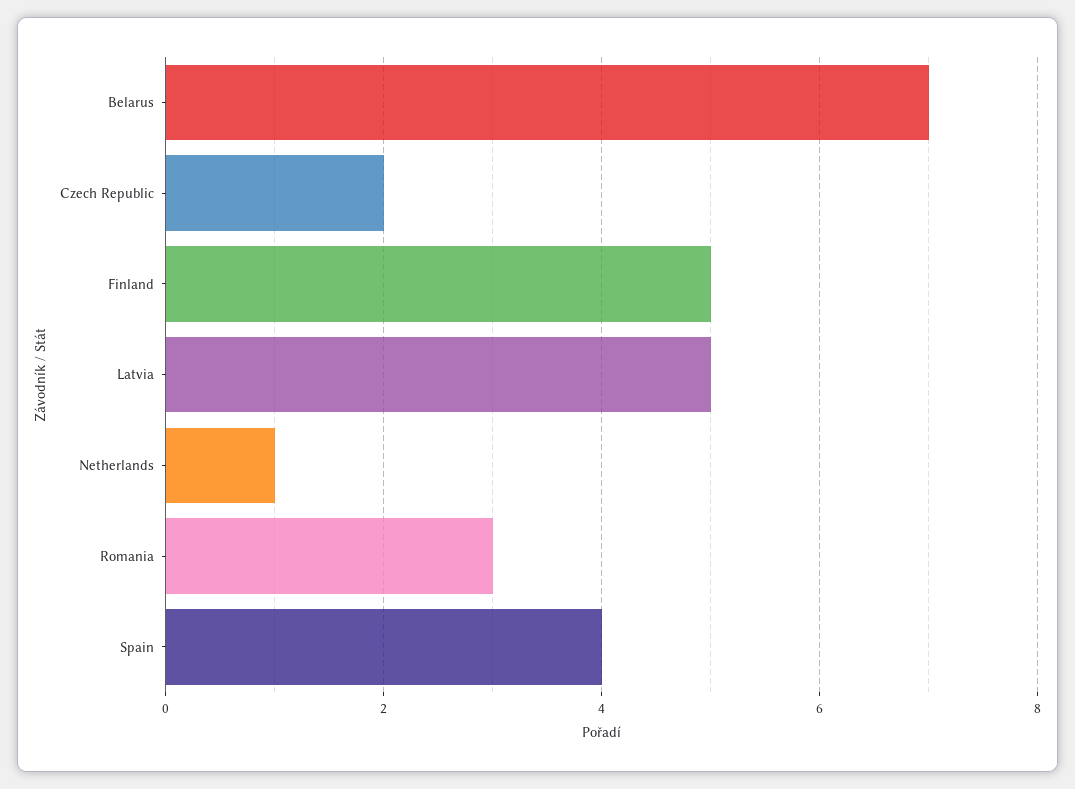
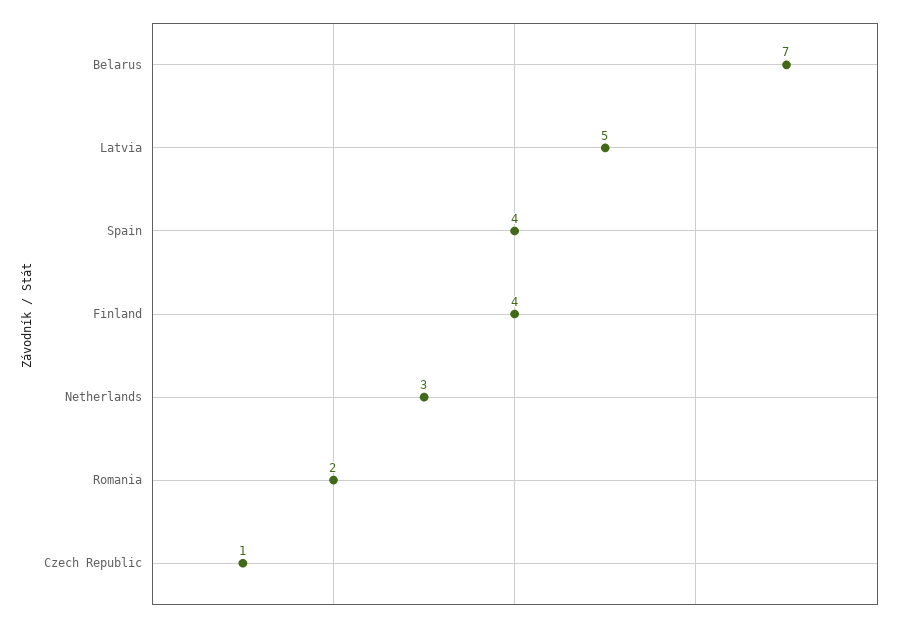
  {
    "Belarus": 7,
-   "Czech Republic": 2,
+   "Czech Republic": 1,
-   "Finland": 5,
+   "Finland": 4,
    "Latvia": 5,
-   "Netherlands": 1,
+   "Netherlands": 3,
-   "Romania": 3,
+   "Romania": 2,
    "Spain": 4
  }

